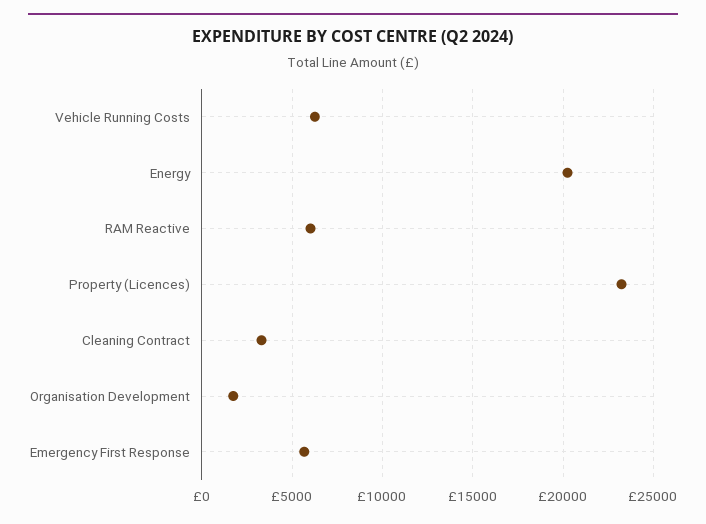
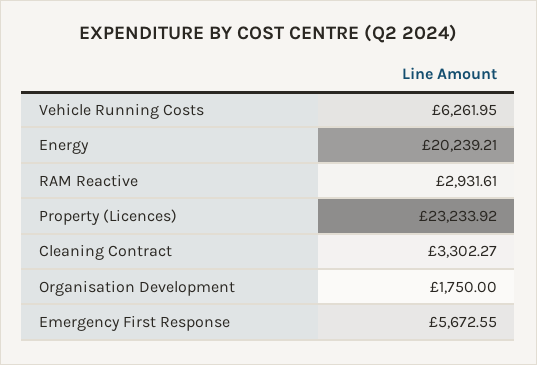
  {
    "Vehicle Running Costs": 6261.95,
    "Energy": 20239.21,
-   "RAM Reactive": 6000,
+   "RAM Reactive": 2931.61,
    "Property (Licences)": 23233.92,
    "Cleaning Contract": 3302.27,
    "Organisation Development": 1750,
    "Emergency First Response": 5672.55
  }

